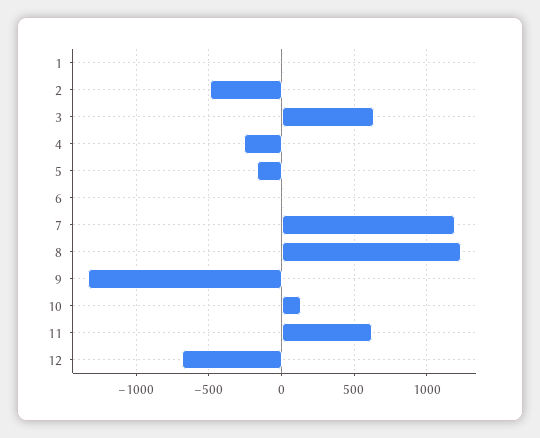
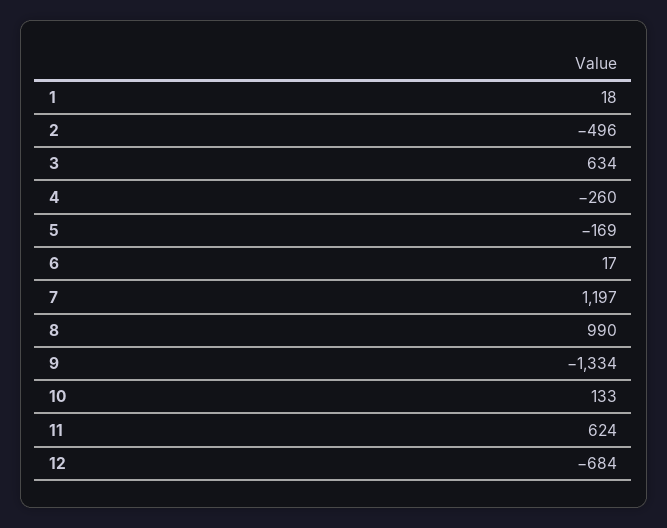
  {
    "1": 18,
    "2": -496,
    "3": 634,
    "4": -260,
    "5": -169,
    "6": 17,
    "7": 1197,
-   "8": 1250,
+   "8": 990,
    "9": -1334,
    "10": 133,
    "11": 624,
    "12": -684
  }

